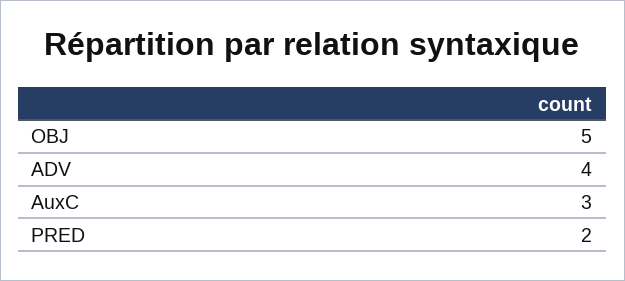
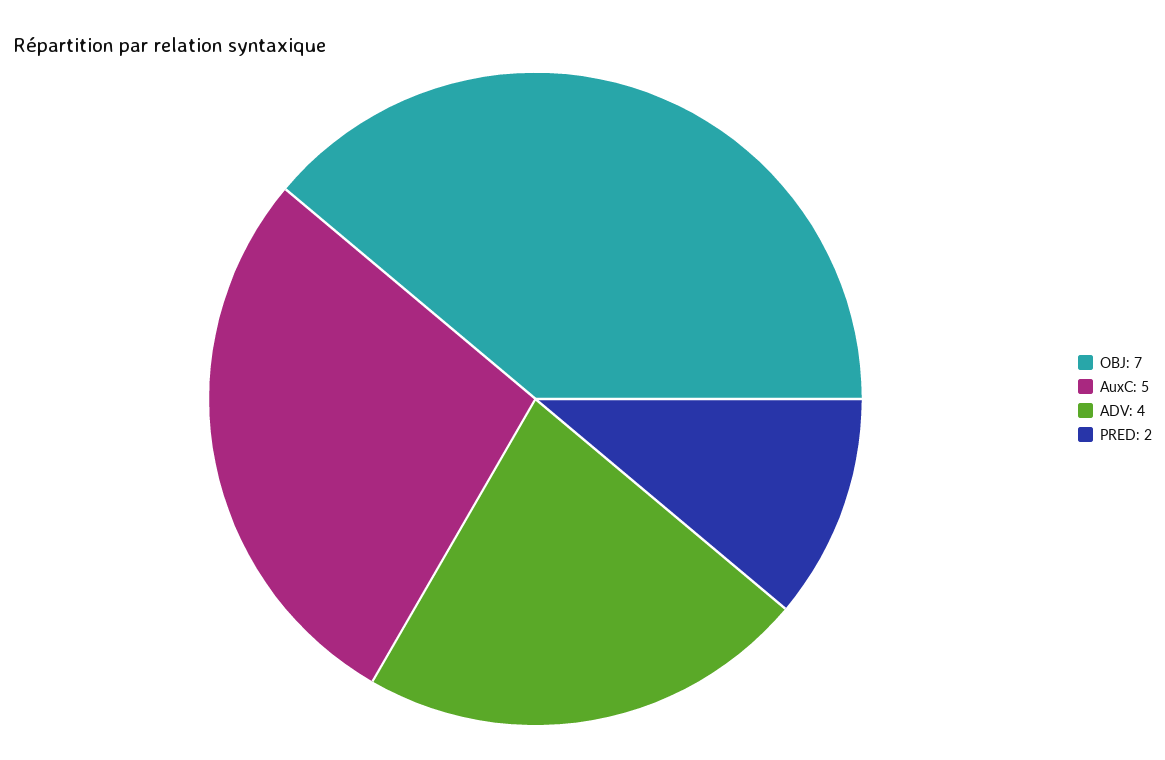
  {
-   "OBJ": 5,
+   "OBJ": 7,
    "ADV": 4,
-   "AuxC": 3,
+   "AuxC": 5,
    "PRED": 2
  }

